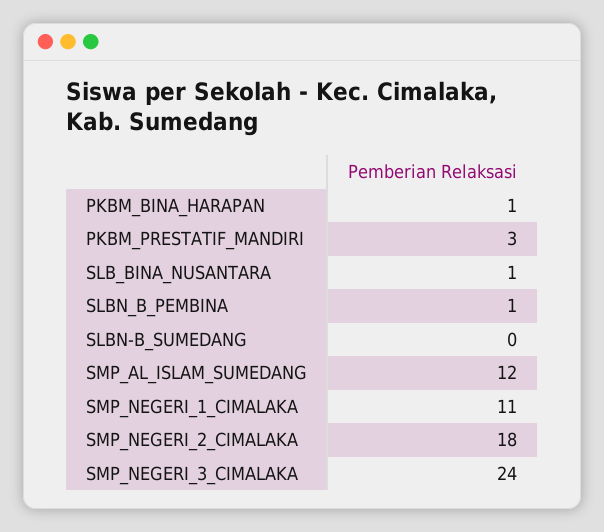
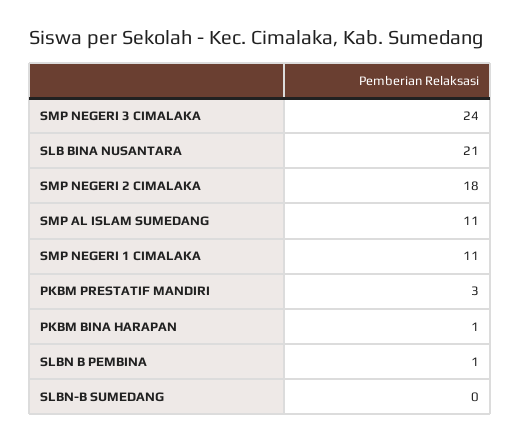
  {
    "PKBM_BINA_HARAPAN": 1,
    "PKBM_PRESTATIF_MANDIRI": 3,
-   "SLB_BINA_NUSANTARA": 1,
+   "SLB_BINA_NUSANTARA": 21,
    "SLBN_B_PEMBINA": 1,
    "SLBN-B_SUMEDANG": 0,
-   "SMP_AL_ISLAM_SUMEDANG": 12,
+   "SMP_AL_ISLAM_SUMEDANG": 11,
    "SMP_NEGERI_1_CIMALAKA": 11,
    "SMP_NEGERI_2_CIMALAKA": 18,
    "SMP_NEGERI_3_CIMALAKA": 24
  }

